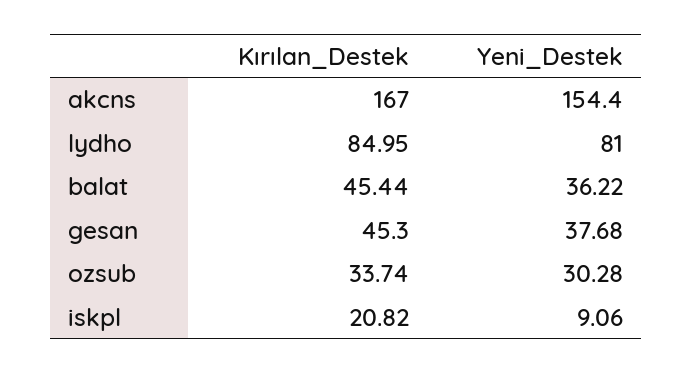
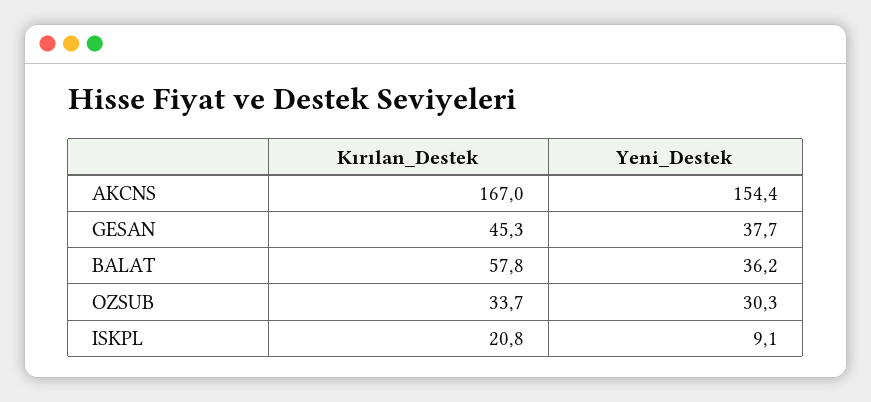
  {
    "Kırılan_Destek": {
      "akcns": 167,
-     "lydho": 84.95,
-     "balat": 45.44,
+     "balat": 57.8,
      "gesan": 45.3,
      "ozsub": 33.74,
      "iskpl": 20.82
    },
    "Yeni_Destek": {
      "akcns": 154.4,
-     "lydho": 81,
      "balat": 36.22,
      "gesan": 37.68,
      "ozsub": 30.28,
      "iskpl": 9.06
    }
  }

